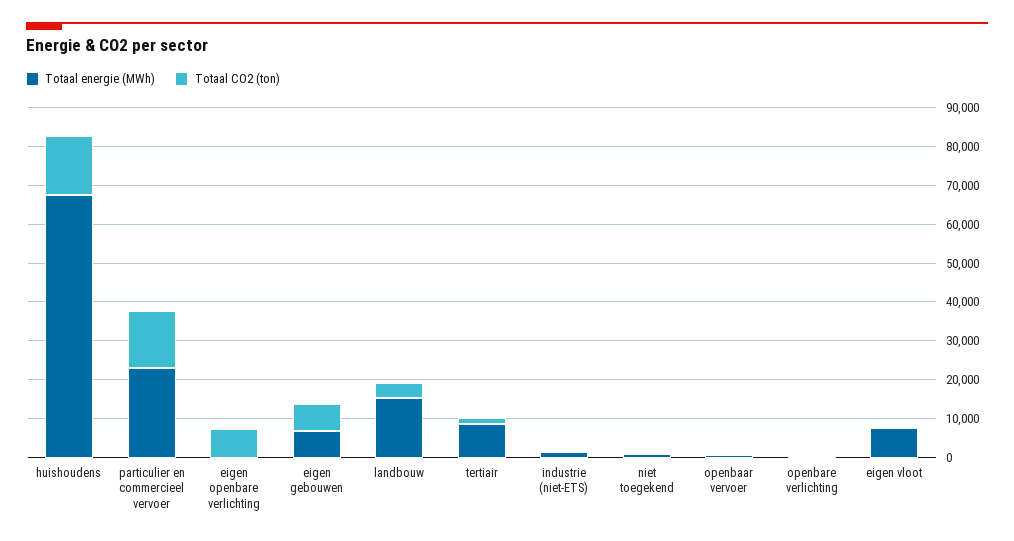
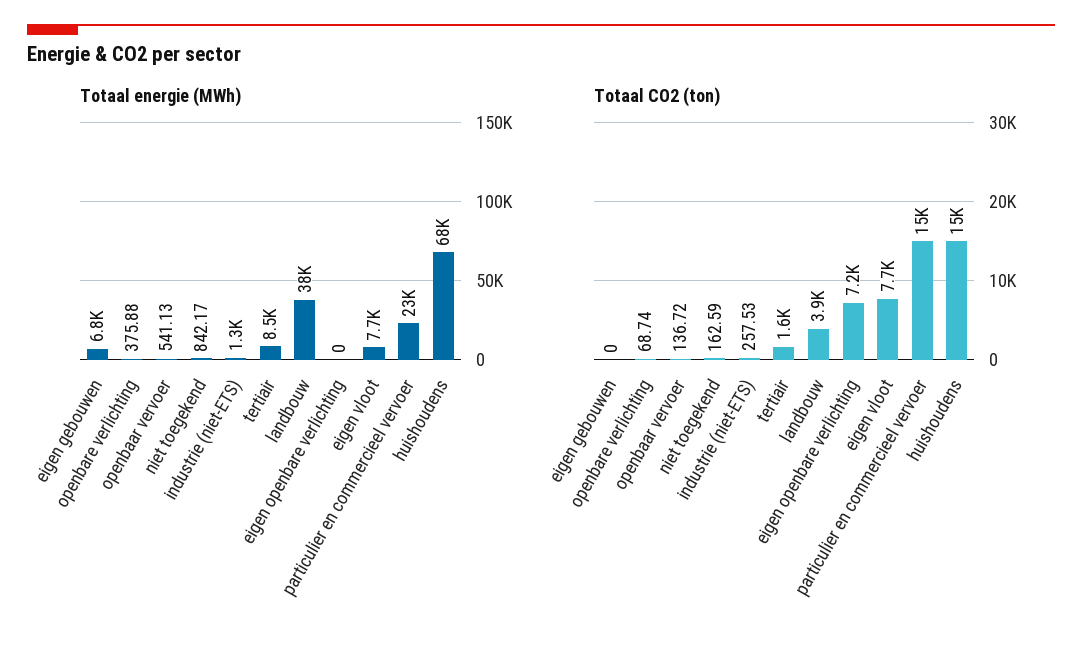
  {
    "Totaal energie (MWh)": {
      "huishoudens": 68000,
      "particulier en commercieel vervoer": 23000,
      "eigen openbare verlichting": 0,
      "eigen gebouwen": 6800,
-     "landbouw": 15000,
+     "landbouw": 38000,
      "tertiair": 8500,
      "industrie (niet-ETS)": 1300,
      "niet toegekend": 842.17,
      "openbaar vervoer": 541.13,
      "openbare verlichting": 375.88,
      "eigen vloot": 7700
    },
    "Totaal CO2 (ton)": {
      "huishoudens": 15000,
      "particulier en commercieel vervoer": 15000,
      "eigen openbare verlichting": 7200,
-     "eigen gebouwen": 7500,
+     "eigen gebouwen": 0,
      "landbouw": 3900,
      "tertiair": 1600,
      "industrie (niet-ETS)": 257.53,
      "niet toegekend": 162.59,
      "openbaar vervoer": 136.72,
      "openbare verlichting": 68.74,
-     "eigen vloot": 0
+     "eigen vloot": 7700
    }
  }

